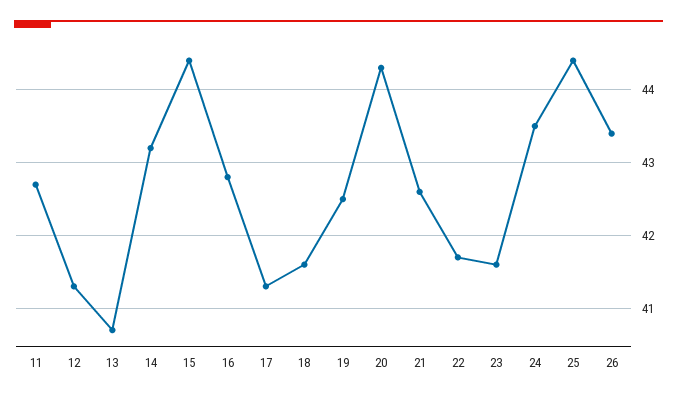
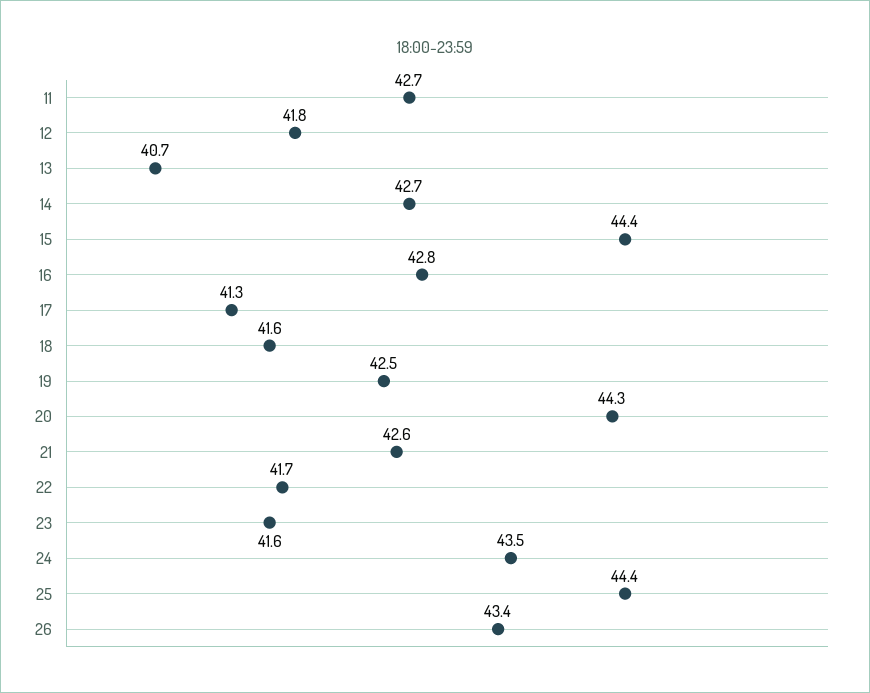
  {
    "11": 42.7,
-   "12": 41.3,
+   "12": 41.8,
    "13": 40.7,
-   "14": 43.2,
+   "14": 42.7,
    "15": 44.4,
    "16": 42.8,
    "17": 41.3,
    "18": 41.6,
    "19": 42.5,
    "20": 44.3,
    "21": 42.6,
    "22": 41.7,
    "23": 41.6,
    "24": 43.5,
    "25": 44.4,
    "26": 43.4
  }

